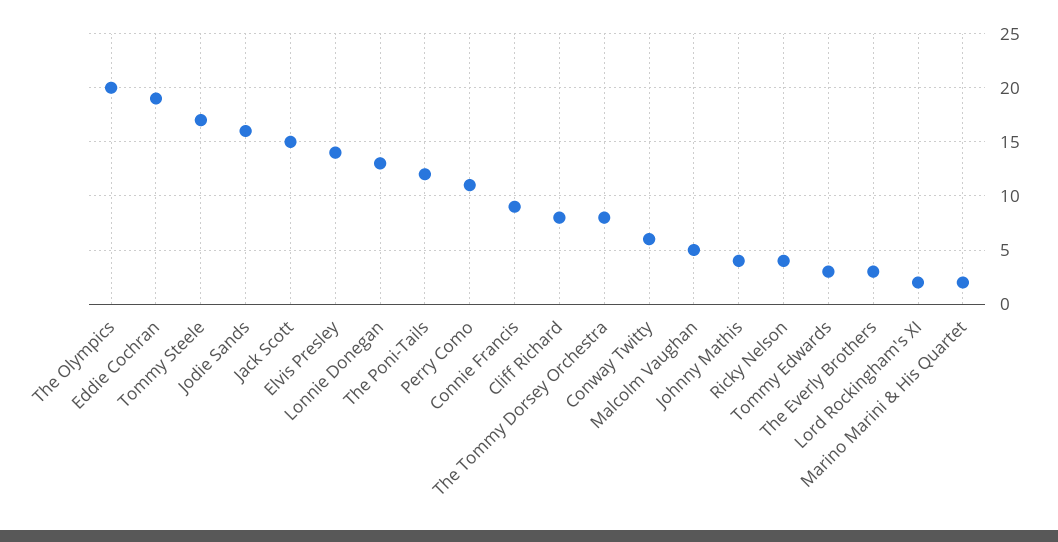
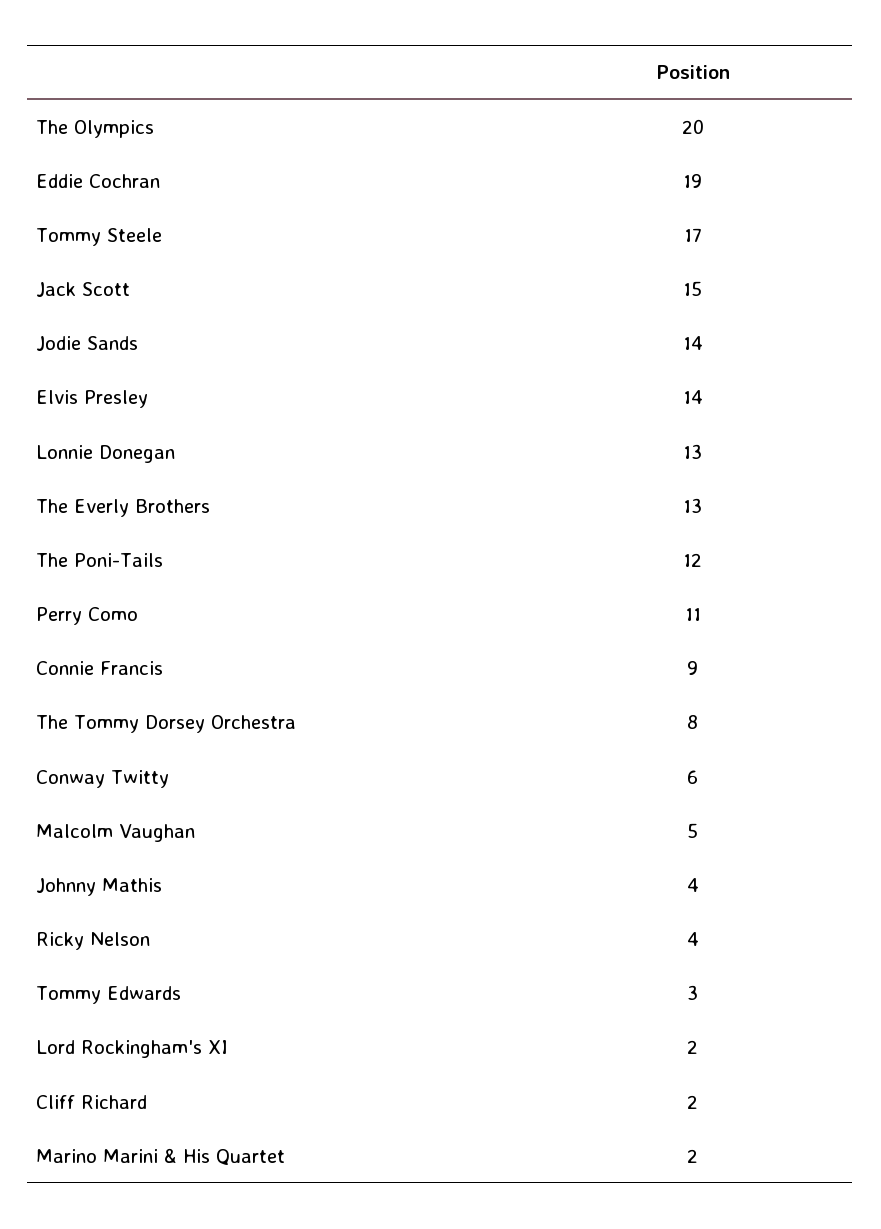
  {
    "The Olympics": 20,
    "Eddie Cochran": 19,
    "Tommy Steele": 17,
-   "Jodie Sands": 16,
+   "Jodie Sands": 14,
    "Jack Scott": 15,
    "Elvis Presley": 14,
    "Lonnie Donegan": 13,
    "The Poni-Tails": 12,
    "Perry Como": 11,
    "Connie Francis": 9,
-   "Cliff Richard": 8,
+   "Cliff Richard": 2,
    "The Tommy Dorsey Orchestra": 8,
    "Conway Twitty": 6,
    "Malcolm Vaughan": 5,
    "Johnny Mathis": 4,
    "Ricky Nelson": 4,
    "Tommy Edwards": 3,
-   "The Everly Brothers": 3,
+   "The Everly Brothers": 13,
    "Lord Rockingham's XI": 2,
    "Marino Marini & His Quartet": 2
  }

